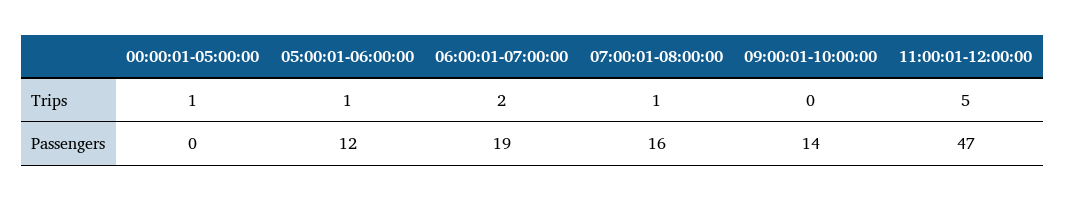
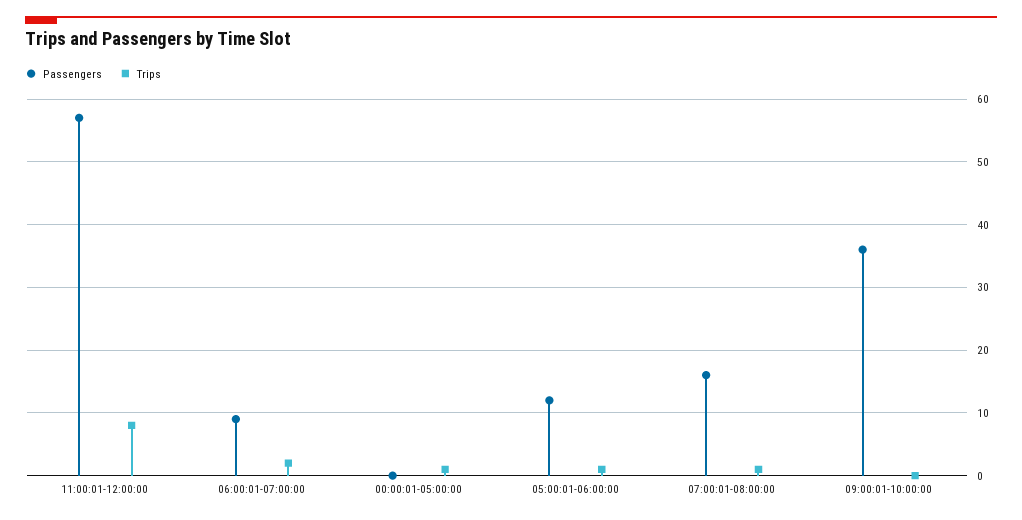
  {
    "Trips": {
      "00:00:01-05:00:00": 1,
      "05:00:01-06:00:00": 1,
      "06:00:01-07:00:00": 2,
      "07:00:01-08:00:00": 1,
      "09:00:01-10:00:00": 0,
-     "11:00:01-12:00:00": 5
+     "11:00:01-12:00:00": 8
    },
    "Passengers": {
      "00:00:01-05:00:00": 0,
      "05:00:01-06:00:00": 12,
-     "06:00:01-07:00:00": 19,
+     "06:00:01-07:00:00": 9,
      "07:00:01-08:00:00": 16,
-     "09:00:01-10:00:00": 14,
+     "09:00:01-10:00:00": 36,
-     "11:00:01-12:00:00": 47
+     "11:00:01-12:00:00": 57
    }
  }

